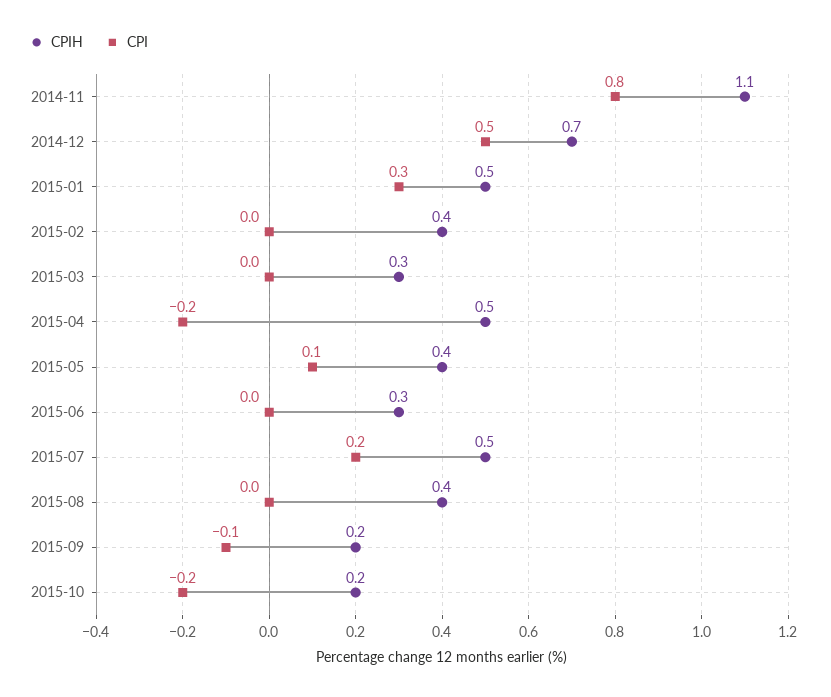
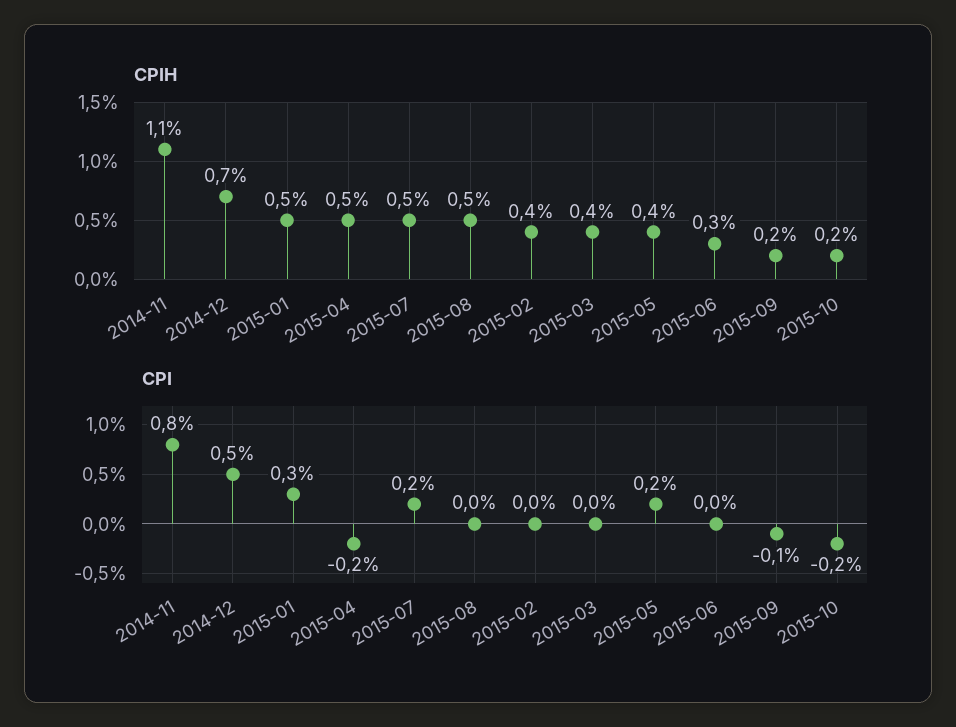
  {
    "CPIH": {
      "2014-11": 1.1,
      "2014-12": 0.7,
      "2015-01": 0.5,
      "2015-02": 0.4,
-     "2015-03": 0.3,
+     "2015-03": 0.4,
      "2015-04": 0.5,
      "2015-05": 0.4,
      "2015-06": 0.3,
      "2015-07": 0.5,
-     "2015-08": 0.4,
+     "2015-08": 0.5,
      "2015-09": 0.2,
      "2015-10": 0.2
    },
    "CPI": {
      "2014-11": 0.8,
      "2014-12": 0.5,
      "2015-01": 0.3,
      "2015-02": 0,
      "2015-03": 0,
      "2015-04": -0.2,
-     "2015-05": 0.1,
+     "2015-05": 0.2,
      "2015-06": 0,
      "2015-07": 0.2,
      "2015-08": 0,
      "2015-09": -0.1,
      "2015-10": -0.2
    }
  }

